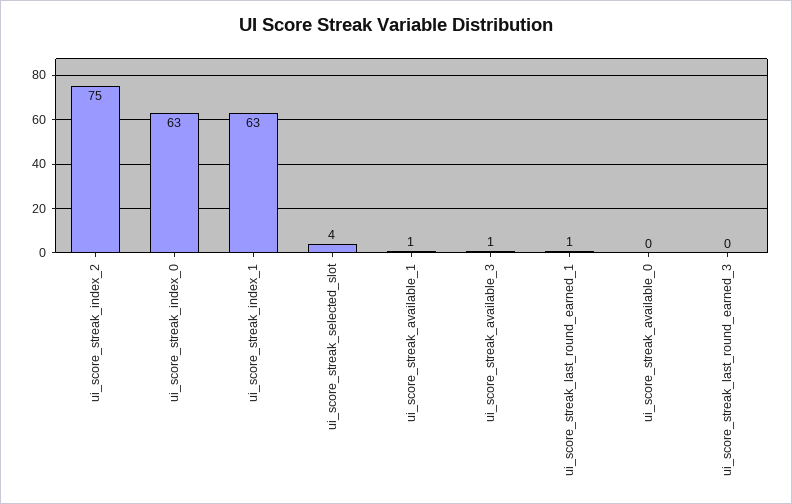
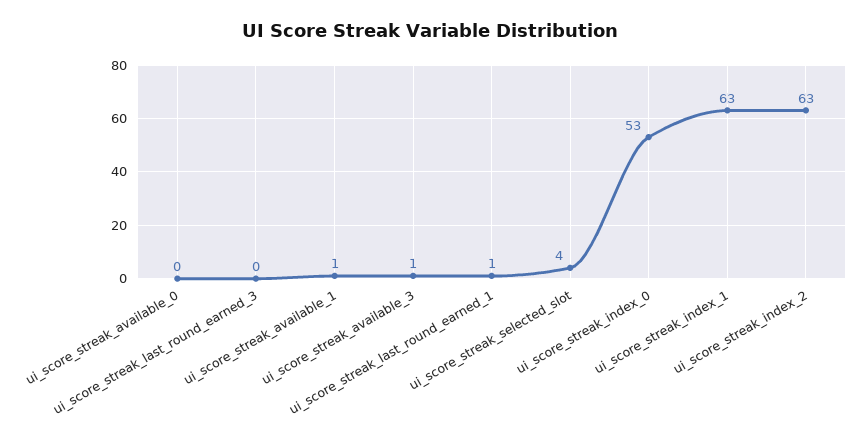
  {
-   "ui_score_streak_index_2": 75,
+   "ui_score_streak_index_2": 63,
-   "ui_score_streak_index_0": 63,
+   "ui_score_streak_index_0": 53,
    "ui_score_streak_index_1": 63,
    "ui_score_streak_selected_slot": 4,
    "ui_score_streak_available_1": 1,
    "ui_score_streak_available_3": 1,
    "ui_score_streak_last_round_earned_1": 1,
    "ui_score_streak_available_0": 0,
    "ui_score_streak_last_round_earned_3": 0
  }

